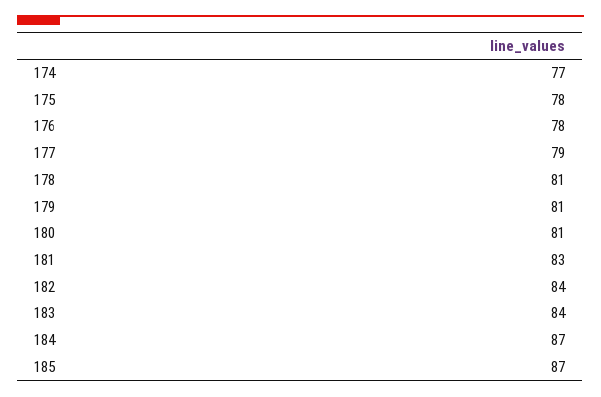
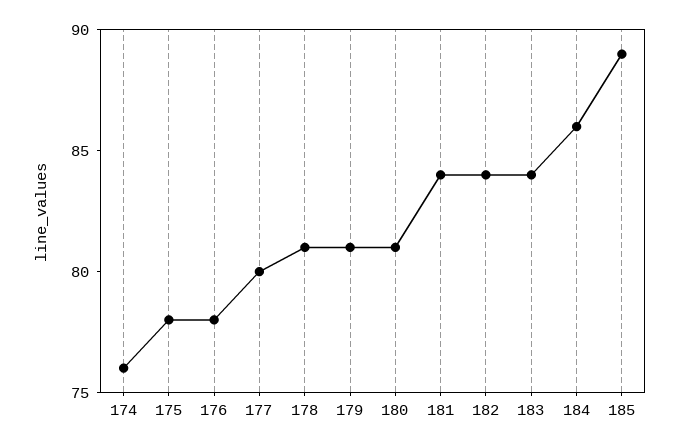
  {
-   "174": 77,
+   "174": 76,
    "175": 78,
    "176": 78,
-   "177": 79,
+   "177": 80,
    "178": 81,
    "179": 81,
    "180": 81,
-   "181": 83,
+   "181": 84,
    "182": 84,
    "183": 84,
-   "184": 87,
+   "184": 86,
-   "185": 87
+   "185": 89
  }

